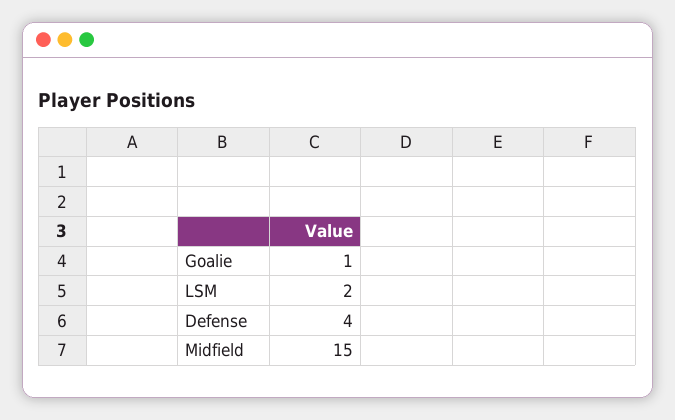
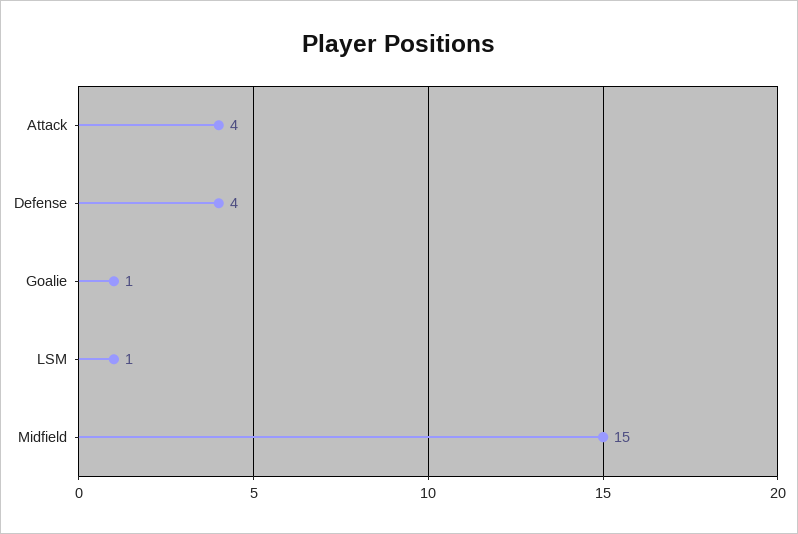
  {
    "Goalie": 1,
-   "LSM": 2,
+   "LSM": 1,
    "Defense": 4,
-   "Midfield": 15
+   "Midfield": 15,
+   "Attack": 4
  }

